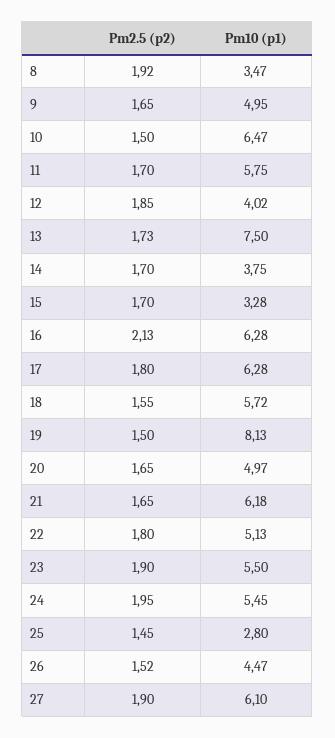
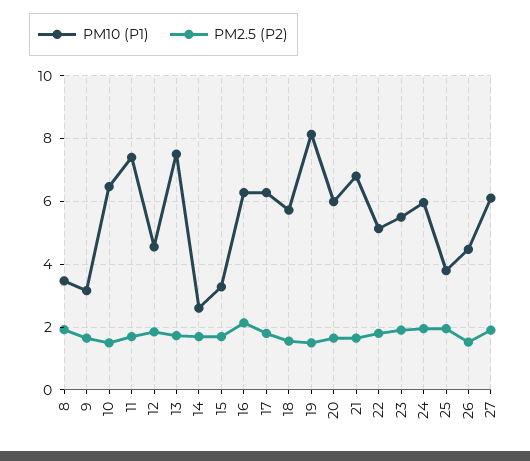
  {
    "Pm2.5 (p2)": {
      "8": 1.92,
      "9": 1.65,
      "10": 1.5,
      "11": 1.7,
      "12": 1.85,
      "13": 1.73,
      "14": 1.7,
      "15": 1.7,
      "16": 2.13,
      "17": 1.8,
      "18": 1.55,
      "19": 1.5,
      "20": 1.65,
      "21": 1.65,
      "22": 1.8,
      "23": 1.9,
      "24": 1.95,
-     "25": 1.45,
+     "25": 2,
      "26": 1.52,
      "27": 1.9
    },
    "Pm10 (p1)": {
      "8": 3.47,
-     "9": 4.95,
+     "9": 3.2,
      "10": 6.47,
-     "11": 5.75,
+     "11": 7.4,
-     "12": 4.02,
+     "12": 4.6,
      "13": 7.5,
-     "14": 3.75,
+     "14": 2.6,
      "15": 3.28,
      "16": 6.28,
      "17": 6.28,
      "18": 5.72,
      "19": 8.13,
-     "20": 4.97,
+     "20": 6,
-     "21": 6.18,
+     "21": 6.8,
      "22": 5.13,
      "23": 5.5,
-     "24": 5.45,
+     "24": 6,
-     "25": 2.8,
+     "25": 3.8,
      "26": 4.47,
      "27": 6.1
    }
  }

